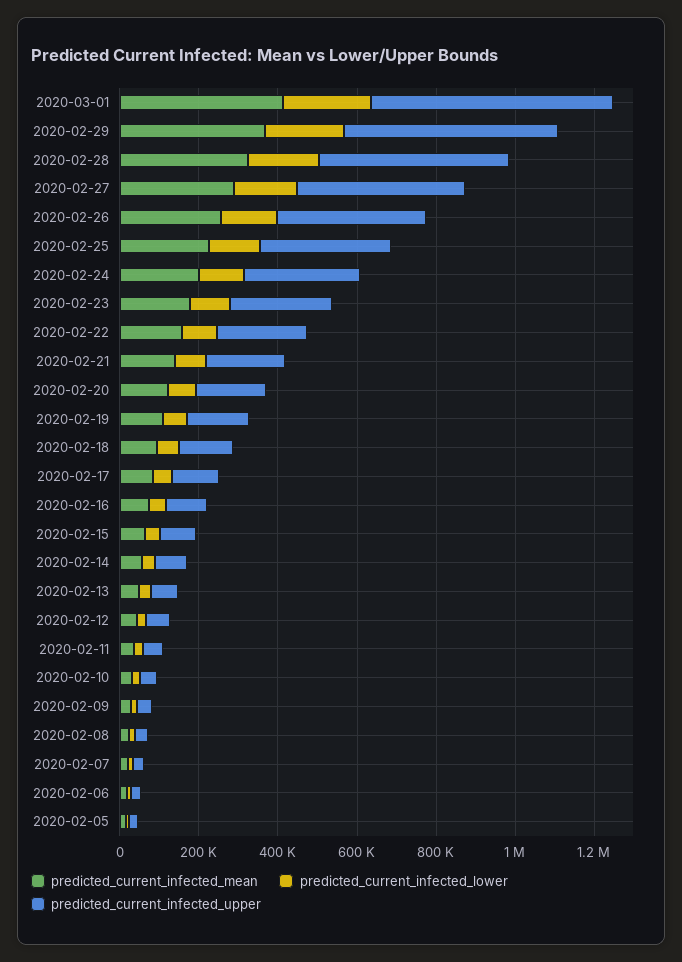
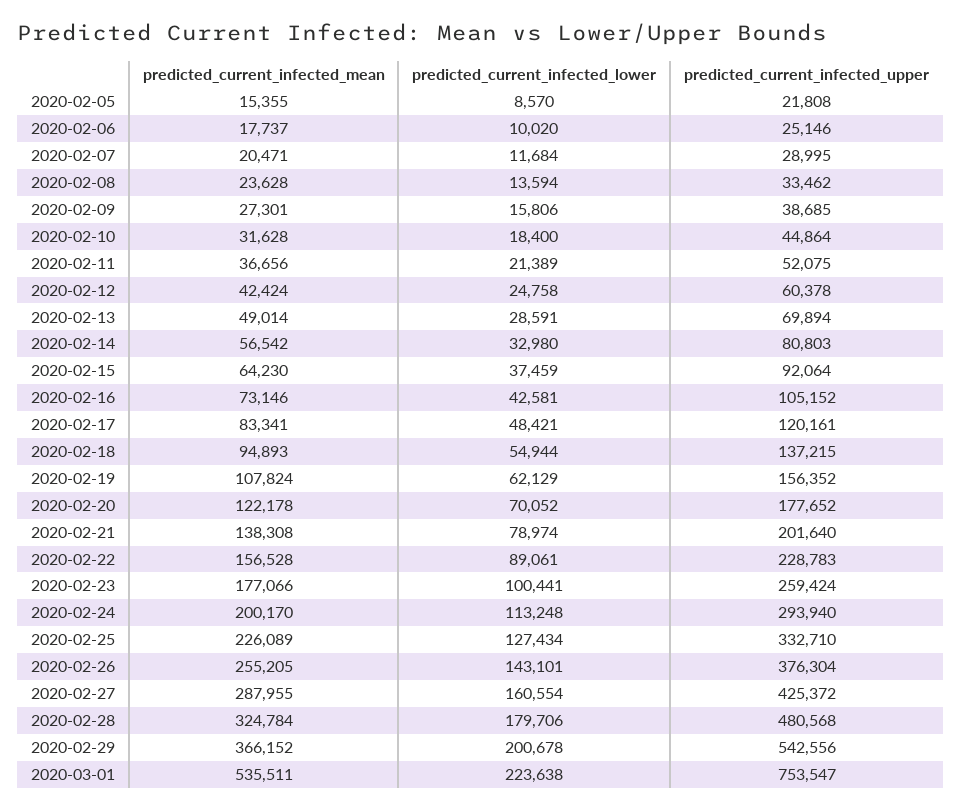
  {
    "predicted_current_infected_mean": {
-     "2020-03-01": 400000,
+     "2020-03-01": 535511,
      "2020-02-29": 366152,
      "2020-02-28": 324784,
      "2020-02-27": 287955,
      "2020-02-26": 255205,
      "2020-02-25": 226089,
      "2020-02-24": 200170,
      "2020-02-23": 177066,
      "2020-02-22": 156528,
      "2020-02-21": 138308,
      "2020-02-20": 122178,
      "2020-02-19": 107824,
      "2020-02-18": 94893,
      "2020-02-17": 83341,
      "2020-02-16": 73146,
      "2020-02-15": 64230,
      "2020-02-14": 56542,
      "2020-02-13": 49014,
      "2020-02-12": 42424,
      "2020-02-11": 36656,
      "2020-02-10": 31628,
      "2020-02-09": 27301,
      "2020-02-08": 23628,
      "2020-02-07": 20471,
      "2020-02-06": 17737,
      "2020-02-05": 15355
    },
    "predicted_current_infected_lower": {
      "2020-03-01": 223638,
      "2020-02-29": 200678,
      "2020-02-28": 179706,
      "2020-02-27": 160554,
      "2020-02-26": 143101,
      "2020-02-25": 127434,
      "2020-02-24": 113248,
      "2020-02-23": 100441,
      "2020-02-22": 89061,
      "2020-02-21": 78974,
      "2020-02-20": 70052,
      "2020-02-19": 62129,
      "2020-02-18": 54944,
      "2020-02-17": 48421,
      "2020-02-16": 42581,
      "2020-02-15": 37459,
      "2020-02-14": 32980,
      "2020-02-13": 28591,
      "2020-02-12": 24758,
      "2020-02-11": 21389,
      "2020-02-10": 18400,
      "2020-02-09": 15806,
      "2020-02-08": 13594,
      "2020-02-07": 11684,
      "2020-02-06": 10020,
      "2020-02-05": 8570
    },
    "predicted_current_infected_upper": {
-     "2020-03-01": 600000,
+     "2020-03-01": 753547,
      "2020-02-29": 542556,
      "2020-02-28": 480568,
      "2020-02-27": 425372,
      "2020-02-26": 376304,
      "2020-02-25": 332710,
      "2020-02-24": 293940,
      "2020-02-23": 259424,
      "2020-02-22": 228783,
      "2020-02-21": 201640,
      "2020-02-20": 177652,
      "2020-02-19": 156352,
      "2020-02-18": 137215,
      "2020-02-17": 120161,
      "2020-02-16": 105152,
      "2020-02-15": 92064,
      "2020-02-14": 80803,
      "2020-02-13": 69894,
      "2020-02-12": 60378,
      "2020-02-11": 52075,
      "2020-02-10": 44864,
      "2020-02-09": 38685,
      "2020-02-08": 33462,
      "2020-02-07": 28995,
      "2020-02-06": 25146,
      "2020-02-05": 21808
    }
  }

